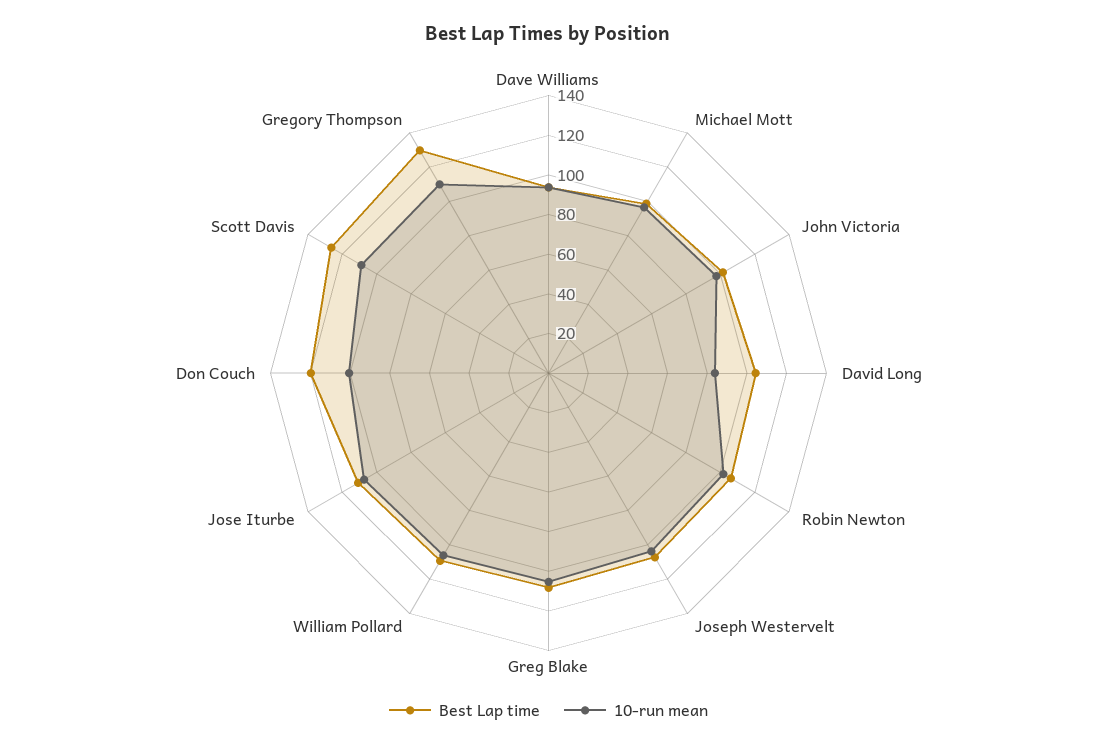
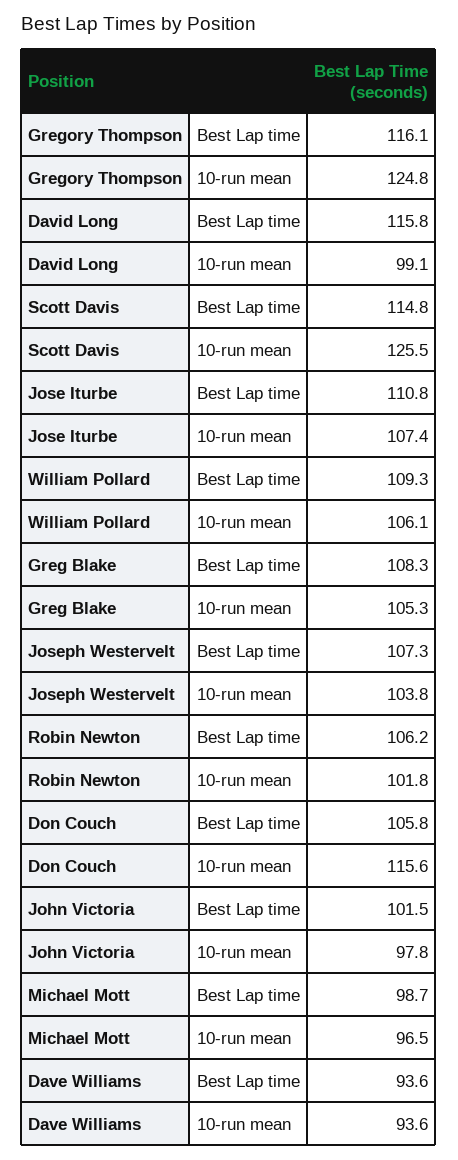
  {
    "Best Lap time": {
      "Dave Williams": 93.6,
      "Michael Mott": 98.7,
      "John Victoria": 101.5,
-     "David Long": 105,
+     "David Long": 115.8,
      "Robin Newton": 106.2,
      "Joseph Westervelt": 107.3,
      "Greg Blake": 108.3,
      "William Pollard": 109.3,
      "Jose Iturbe": 110.8,
-     "Don Couch": 120,
+     "Don Couch": 105.8,
-     "Scott Davis": 125,
+     "Scott Davis": 114.8,
-     "Gregory Thompson": 130
+     "Gregory Thompson": 116.1
    },
    "10-run mean": {
      "Dave Williams": 93.6,
      "Michael Mott": 96.5,
      "John Victoria": 97.8,
-     "David Long": 85,
+     "David Long": 99.1,
      "Robin Newton": 101.8,
      "Joseph Westervelt": 103.8,
      "Greg Blake": 105.3,
      "William Pollard": 106.1,
      "Jose Iturbe": 107.4,
-     "Don Couch": 100,
+     "Don Couch": 115.6,
-     "Scott Davis": 110,
+     "Scott Davis": 125.5,
-     "Gregory Thompson": 110
+     "Gregory Thompson": 124.8
    }
  }

